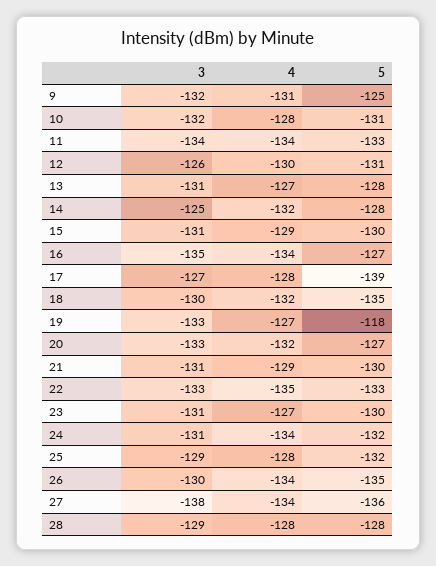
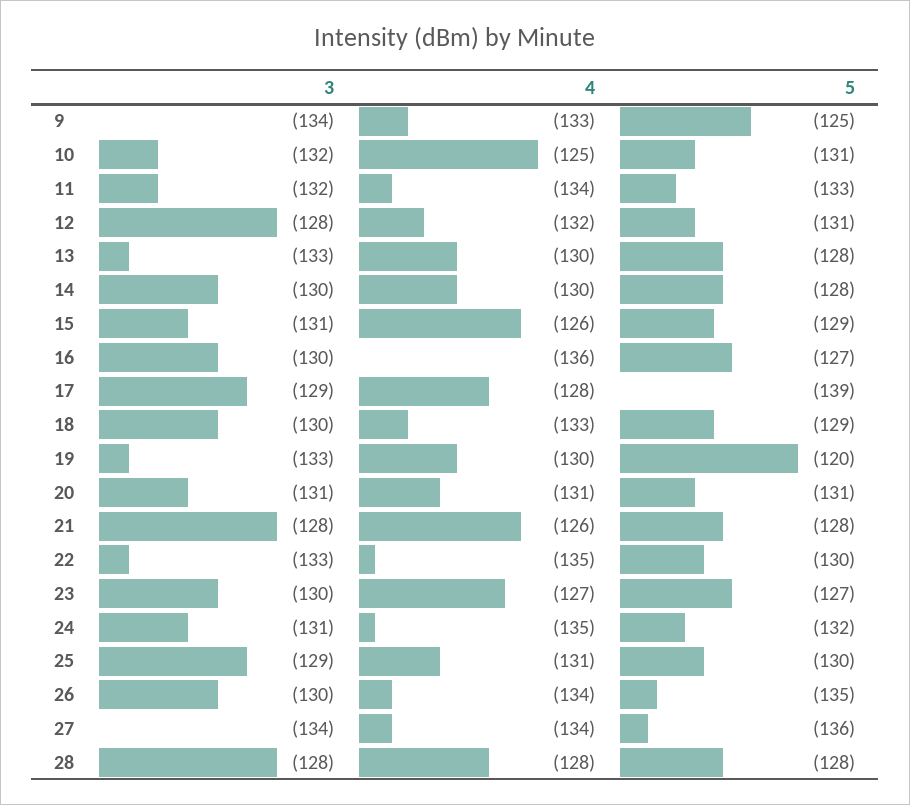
  {
    "3": {
-     "9": -132,
+     "9": -134,
      "10": -132,
-     "11": -134,
+     "11": -132,
-     "12": -126,
+     "12": -128,
-     "13": -131,
+     "13": -133,
-     "14": -125,
+     "14": -130,
      "15": -131,
-     "16": -135,
+     "16": -130,
-     "17": -127,
+     "17": -129,
      "18": -130,
      "19": -133,
-     "20": -133,
+     "20": -131,
-     "21": -131,
+     "21": -128,
      "22": -133,
-     "23": -131,
+     "23": -130,
      "24": -131,
      "25": -129,
      "26": -130,
-     "27": -138,
+     "27": -134,
-     "28": -129
+     "28": -128
    },
    "4": {
-     "9": -131,
+     "9": -133,
-     "10": -128,
+     "10": -125,
      "11": -134,
-     "12": -130,
+     "12": -132,
-     "13": -127,
+     "13": -130,
-     "14": -132,
+     "14": -130,
-     "15": -129,
+     "15": -126,
-     "16": -134,
+     "16": -136,
      "17": -128,
-     "18": -132,
+     "18": -133,
-     "19": -127,
+     "19": -130,
-     "20": -132,
+     "20": -131,
-     "21": -129,
+     "21": -126,
      "22": -135,
      "23": -127,
-     "24": -134,
+     "24": -135,
-     "25": -128,
+     "25": -131,
      "26": -134,
      "27": -134,
      "28": -128
    },
    "5": {
      "9": -125,
      "10": -131,
      "11": -133,
      "12": -131,
      "13": -128,
      "14": -128,
-     "15": -130,
+     "15": -129,
      "16": -127,
      "17": -139,
-     "18": -135,
+     "18": -129,
-     "19": -118,
+     "19": -120,
-     "20": -127,
+     "20": -131,
-     "21": -130,
+     "21": -128,
-     "22": -133,
+     "22": -130,
-     "23": -130,
+     "23": -127,
      "24": -132,
-     "25": -132,
+     "25": -130,
      "26": -135,
      "27": -136,
      "28": -128
    }
  }

